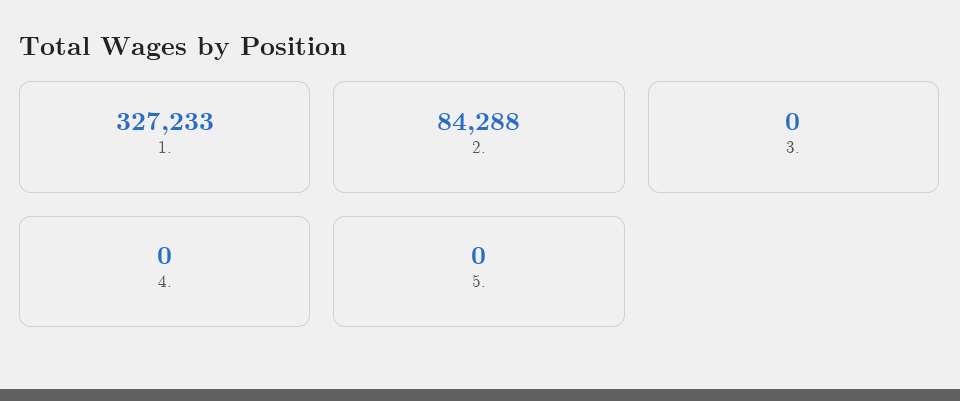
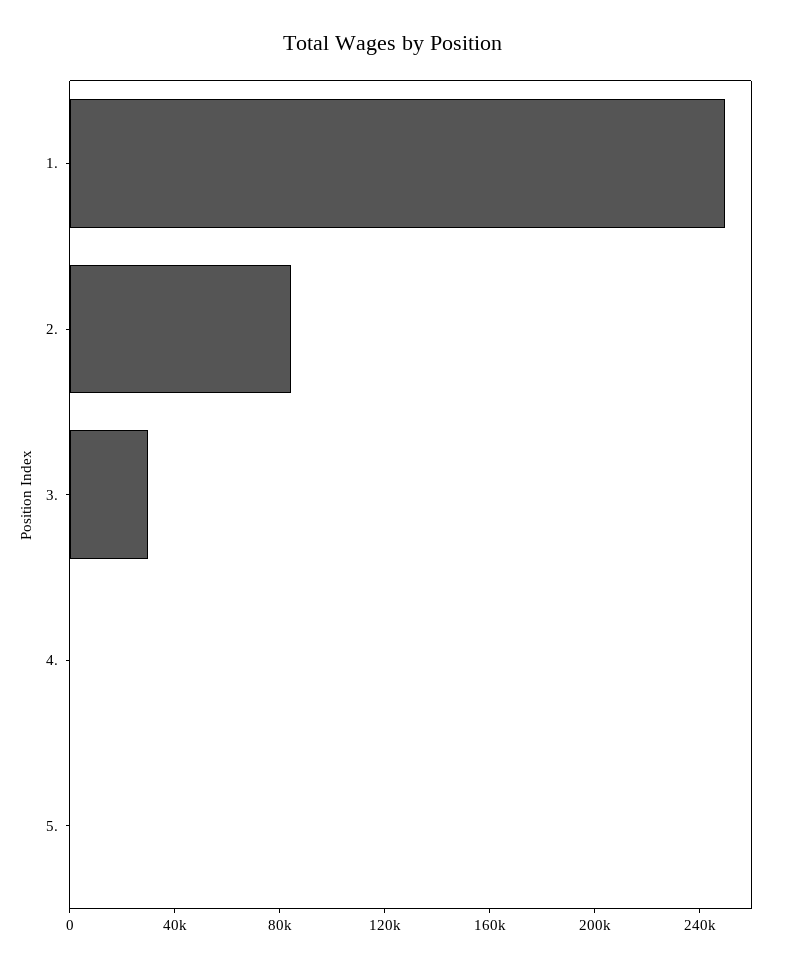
  {
-   "1.": 327233,
+   "1.": 250000,
    "2.": 84288,
-   "3.": 0,
+   "3.": 30000,
    "4.": 0,
    "5.": 0
  }

